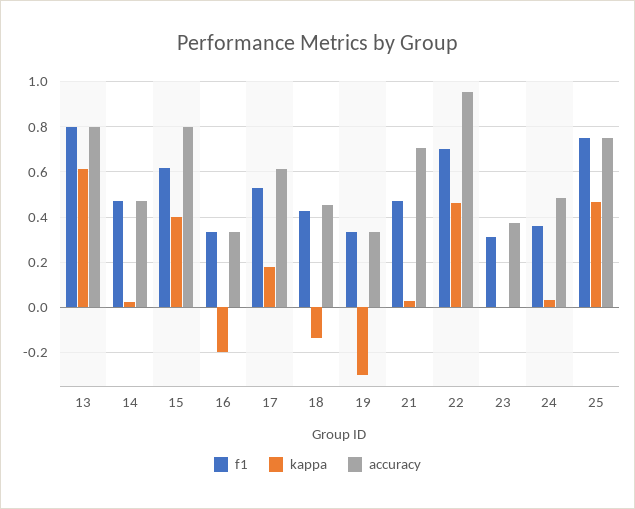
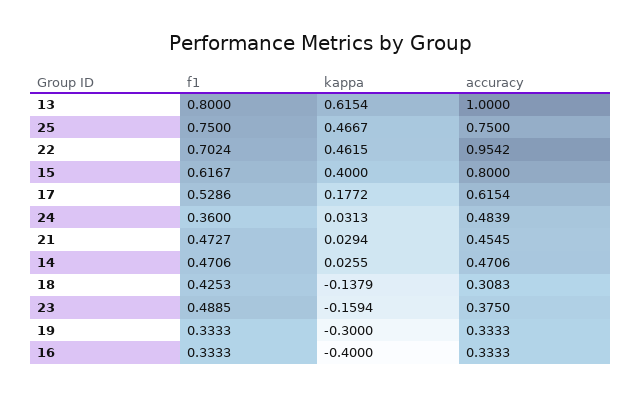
  {
    "f1": {
      "13": 0.8,
      "14": 0.4706,
      "15": 0.6167,
      "16": 0.3333,
      "17": 0.5286,
      "18": 0.4253,
      "19": 0.3333,
      "21": 0.4727,
      "22": 0.7024,
-     "23": 0.3,
+     "23": 0.4885,
      "24": 0.36,
      "25": 0.75
    },
    "kappa": {
      "13": 0.6154,
      "14": 0.0255,
      "15": 0.4,
-     "16": -0.2,
+     "16": -0.4,
      "17": 0.1772,
      "18": -0.1379,
      "19": -0.3,
      "21": 0.0294,
      "22": 0.4615,
-     "23": 0,
+     "23": -0.1594,
      "24": 0.0313,
      "25": 0.4667
    },
    "accuracy": {
-     "13": 0.8,
+     "13": 1,
      "14": 0.4706,
      "15": 0.8,
      "16": 0.3333,
      "17": 0.6154,
-     "18": 0.45,
+     "18": 0.3083,
      "19": 0.3333,
-     "21": 0.7,
+     "21": 0.4545,
      "22": 0.9542,
      "23": 0.375,
      "24": 0.4839,
      "25": 0.75
    }
  }

